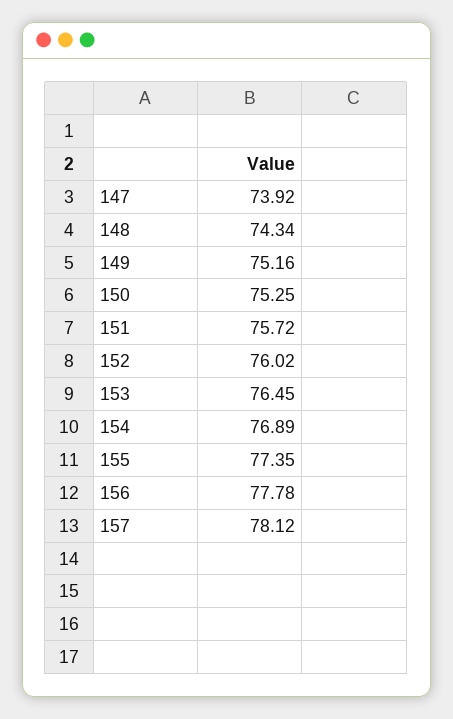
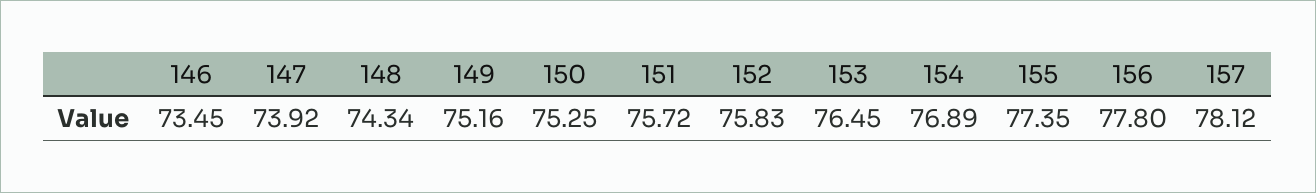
  {
    "147": 73.92,
    "148": 74.34,
    "149": 75.16,
    "150": 75.25,
    "151": 75.72,
-   "152": 76.02,
+   "152": 75.83,
    "153": 76.45,
    "154": 76.89,
    "155": 77.35,
-   "156": 77.78,
+   "156": 77.8,
-   "157": 78.12
+   "157": 78.12,
+   "146": 73.45
  }

